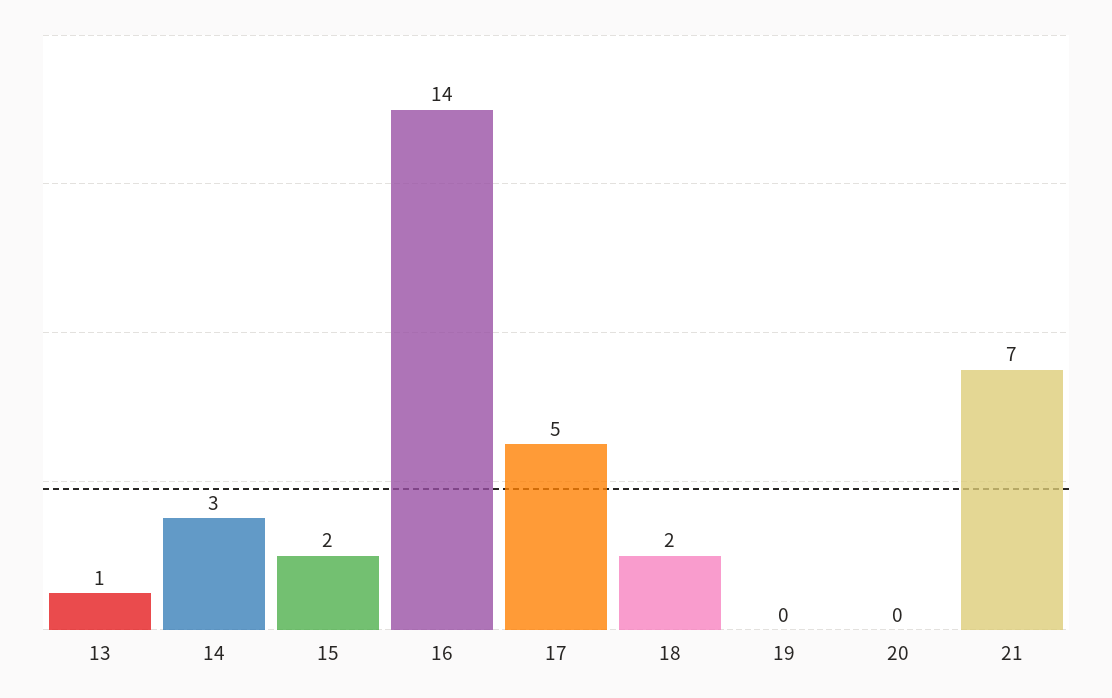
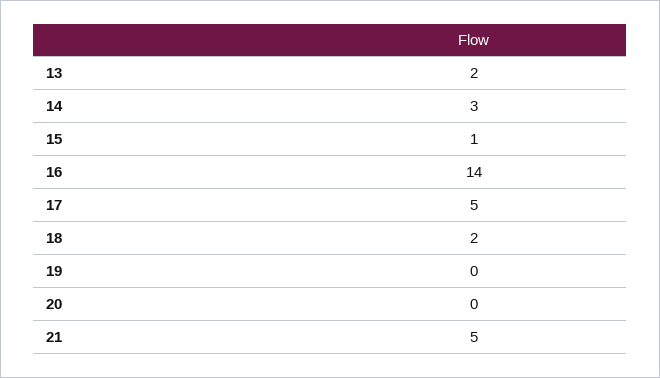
  {
-   "13": 1,
+   "13": 2,
    "14": 3,
-   "15": 2,
+   "15": 1,
    "16": 14,
    "17": 5,
    "18": 2,
    "19": 0,
    "20": 0,
-   "21": 7
+   "21": 5
  }

